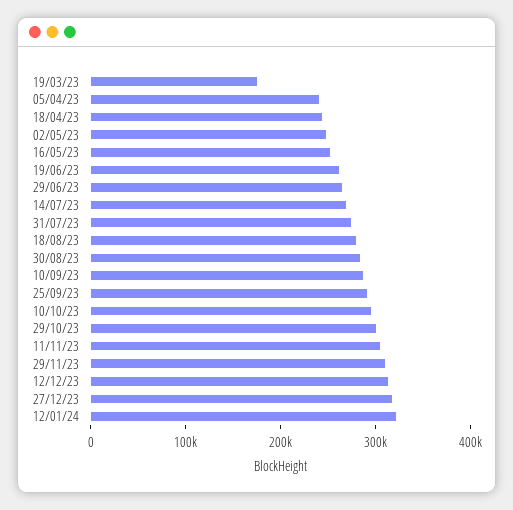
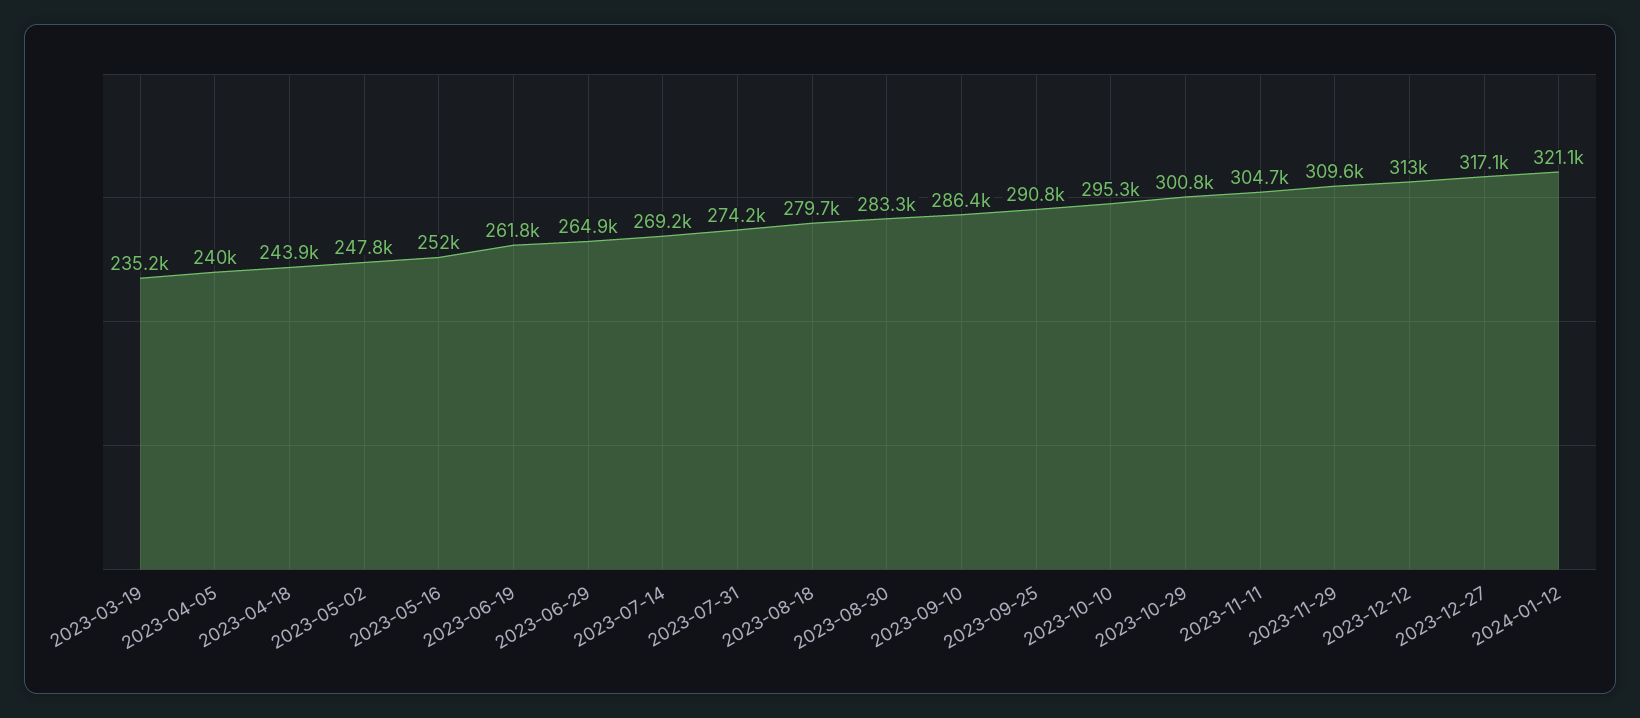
  {
-   "19/03/23": 180000,
+   "19/03/23": 235200,
    "05/04/23": 240000,
    "18/04/23": 243900,
    "02/05/23": 247800,
    "16/05/23": 252000,
    "19/06/23": 261800,
    "29/06/23": 264900,
    "14/07/23": 269200,
    "31/07/23": 274200,
    "18/08/23": 279700,
    "30/08/23": 283300,
    "10/09/23": 286400,
    "25/09/23": 290800,
    "10/10/23": 295300,
    "29/10/23": 300800,
    "11/11/23": 304700,
    "29/11/23": 309600,
    "12/12/23": 313000,
    "27/12/23": 317100,
    "12/01/24": 321100
  }

